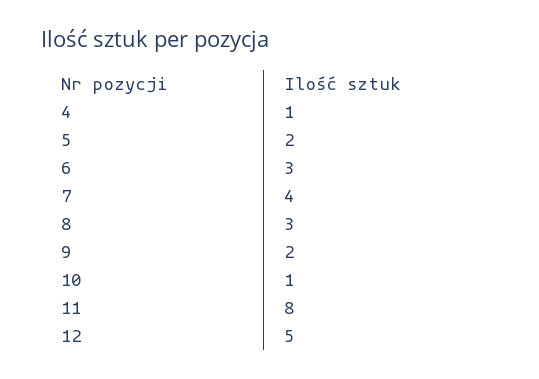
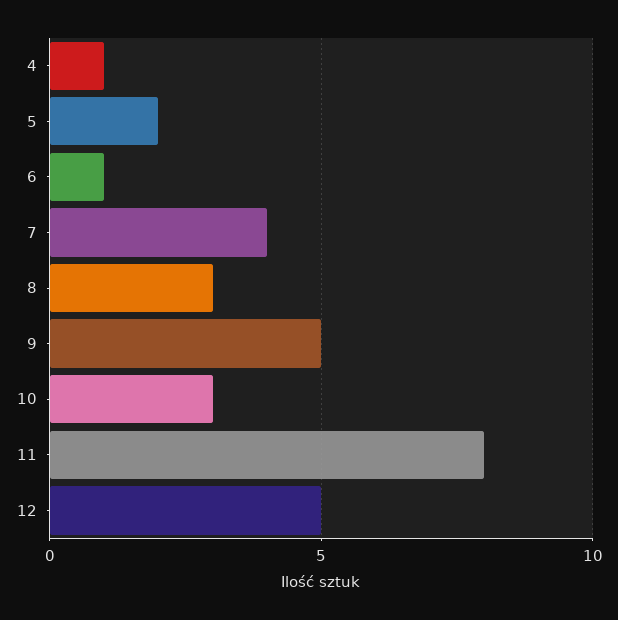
  {
    "4": 1,
    "5": 2,
-   "6": 3,
+   "6": 1,
    "7": 4,
    "8": 3,
-   "9": 2,
+   "9": 5,
-   "10": 1,
+   "10": 3,
    "11": 8,
    "12": 5
  }

